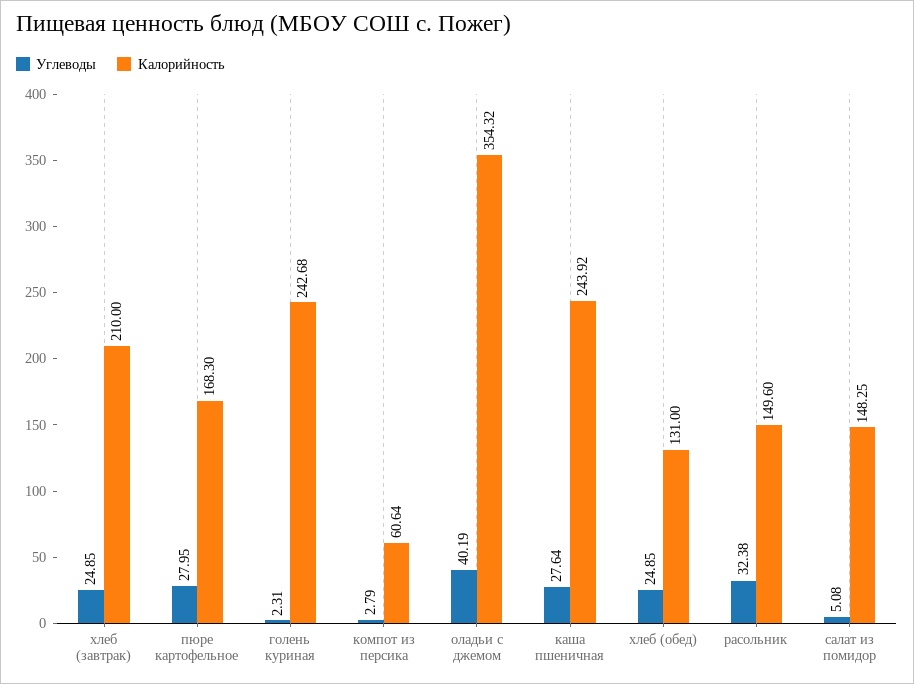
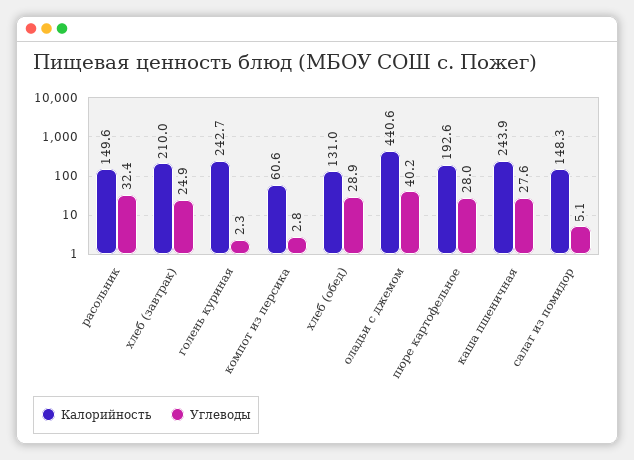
  {
    "Углеводы": {
      "хлеб (завтрак)": 24.85,
      "пюре картофельное": 27.95,
      "голень куриная": 2.31,
      "компот из персика": 2.79,
      "оладьи с джемом": 40.19,
      "каша пшеничная": 27.64,
-     "хлеб (обед)": 24.85,
+     "хлеб (обед)": 28.9,
      "расольник": 32.38,
      "салат из помидор": 5.08
    },
    "Калорийность": {
      "хлеб (завтрак)": 210,
-     "пюре картофельное": 168.3,
+     "пюре картофельное": 192.6,
      "голень куриная": 242.68,
      "компот из персика": 60.64,
-     "оладьи с джемом": 354.32,
+     "оладьи с джемом": 440.6,
      "каша пшеничная": 243.92,
      "хлеб (обед)": 131,
      "расольник": 149.6,
      "салат из помидор": 148.25
    }
  }

